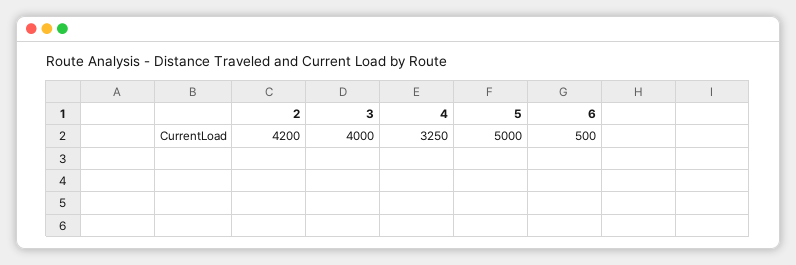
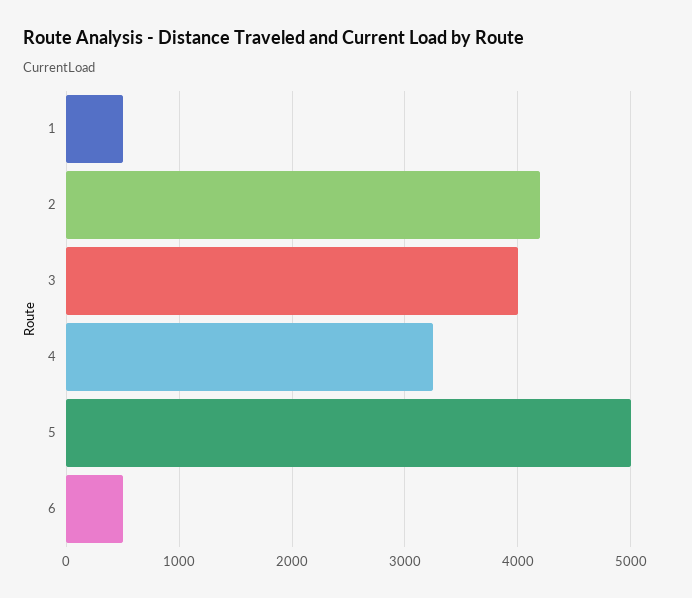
  {
    "2": 4200,
    "3": 4000,
    "4": 3250,
    "5": 5000,
-   "6": 500
+   "6": 500,
+   "1": 500
  }

